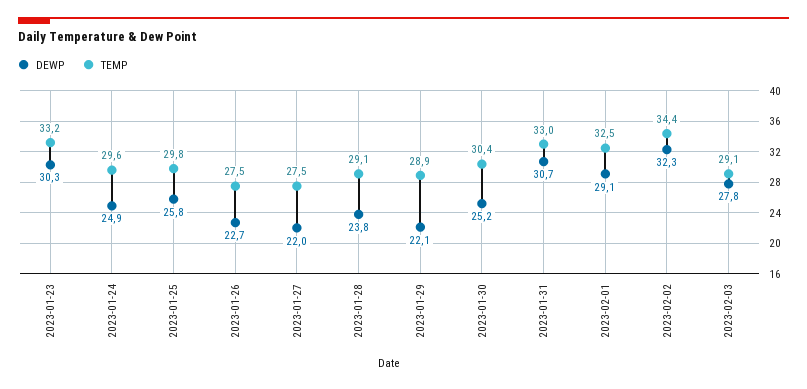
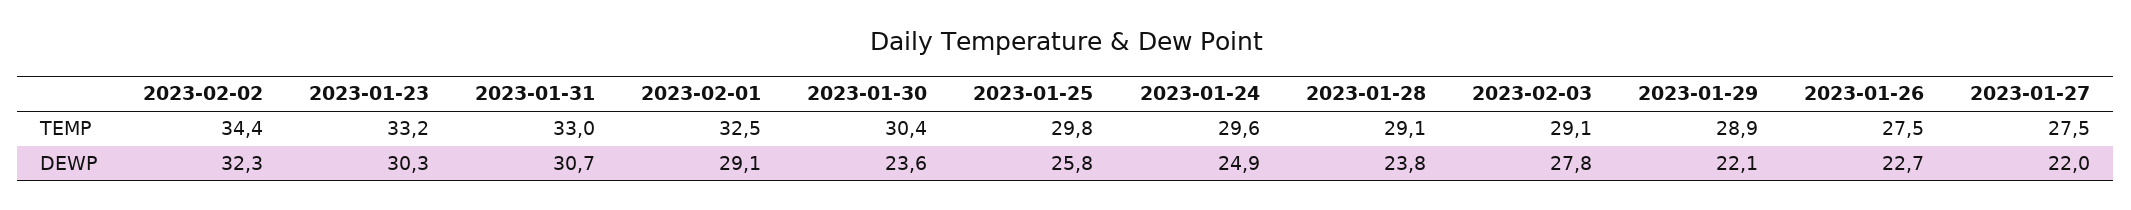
  {
    "DEWP": {
      "2023-01-23": 30.3,
      "2023-01-24": 24.9,
      "2023-01-25": 25.8,
      "2023-01-26": 22.7,
      "2023-01-27": 22,
      "2023-01-28": 23.8,
      "2023-01-29": 22.1,
-     "2023-01-30": 25.2,
+     "2023-01-30": 23.6,
      "2023-01-31": 30.7,
      "2023-02-01": 29.1,
      "2023-02-02": 32.3,
      "2023-02-03": 27.8
    },
    "TEMP": {
      "2023-01-23": 33.2,
      "2023-01-24": 29.6,
      "2023-01-25": 29.8,
      "2023-01-26": 27.5,
      "2023-01-27": 27.5,
      "2023-01-28": 29.1,
      "2023-01-29": 28.9,
      "2023-01-30": 30.4,
      "2023-01-31": 33,
      "2023-02-01": 32.5,
      "2023-02-02": 34.4,
      "2023-02-03": 29.1
    }
  }

